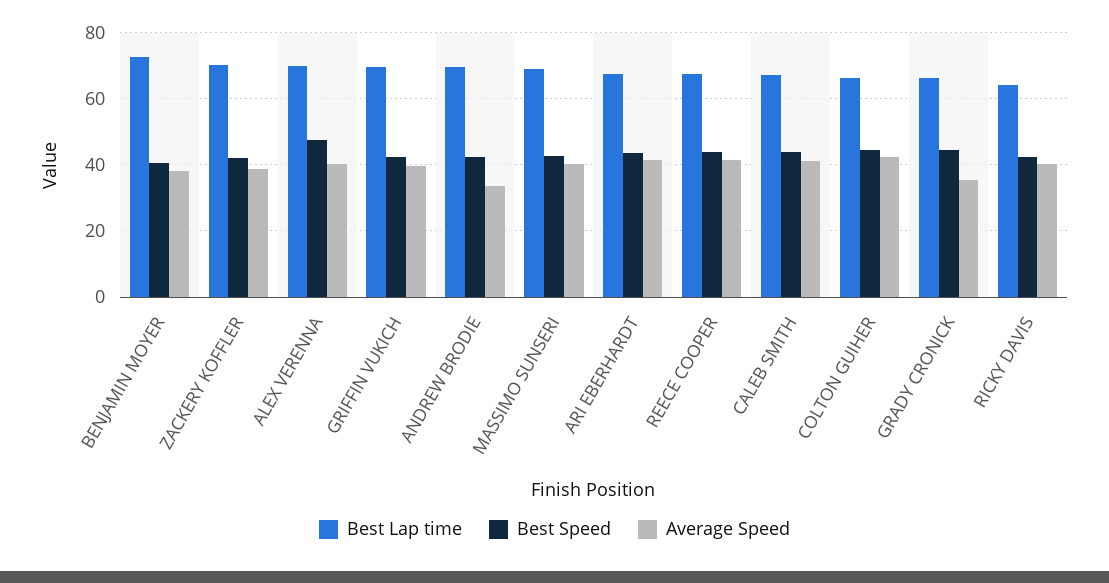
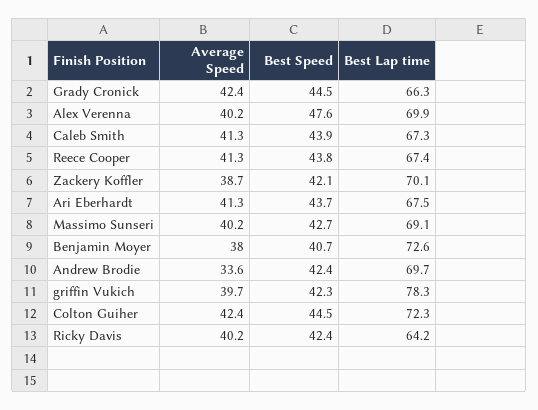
  {
    "Best Lap time": {
      "BENJAMIN MOYER": 72.6,
      "ZACKERY KOFFLER": 70.1,
      "ALEX VERENNA": 69.9,
-     "GRIFFIN VUKICH": 70,
+     "GRIFFIN VUKICH": 78.3,
      "ANDREW BRODIE": 69.7,
      "MASSIMO SUNSERI": 69.1,
      "ARI EBERHARDT": 67.5,
      "REECE COOPER": 67.4,
      "CALEB SMITH": 67.3,
-     "COLTON GUIHER": 66,
+     "COLTON GUIHER": 72.3,
      "GRADY CRONICK": 66.3,
      "RICKY DAVIS": 64.2
    },
    "Best Speed": {
      "BENJAMIN MOYER": 40.7,
      "ZACKERY KOFFLER": 42.1,
      "ALEX VERENNA": 47.6,
      "GRIFFIN VUKICH": 42.3,
      "ANDREW BRODIE": 42.4,
      "MASSIMO SUNSERI": 42.7,
      "ARI EBERHARDT": 43.7,
      "REECE COOPER": 43.8,
      "CALEB SMITH": 43.9,
      "COLTON GUIHER": 44.5,
      "GRADY CRONICK": 44.5,
      "RICKY DAVIS": 42.4
    },
    "Average Speed": {
      "BENJAMIN MOYER": 38,
      "ZACKERY KOFFLER": 38.7,
      "ALEX VERENNA": 40.2,
      "GRIFFIN VUKICH": 39.7,
      "ANDREW BRODIE": 33.6,
      "MASSIMO SUNSERI": 40.2,
      "ARI EBERHARDT": 41.3,
      "REECE COOPER": 41.3,
      "CALEB SMITH": 41.3,
      "COLTON GUIHER": 42.4,
-     "GRADY CRONICK": 36,
+     "GRADY CRONICK": 42.4,
      "RICKY DAVIS": 40.2
    }
  }

